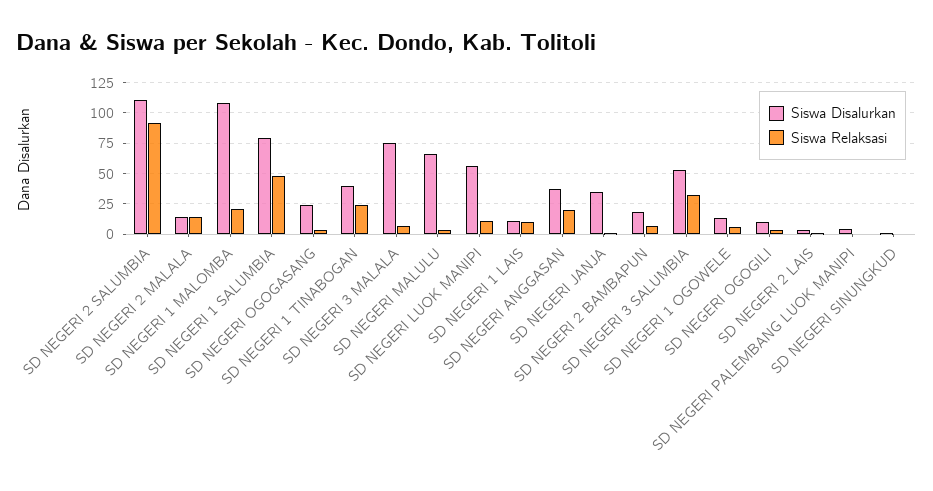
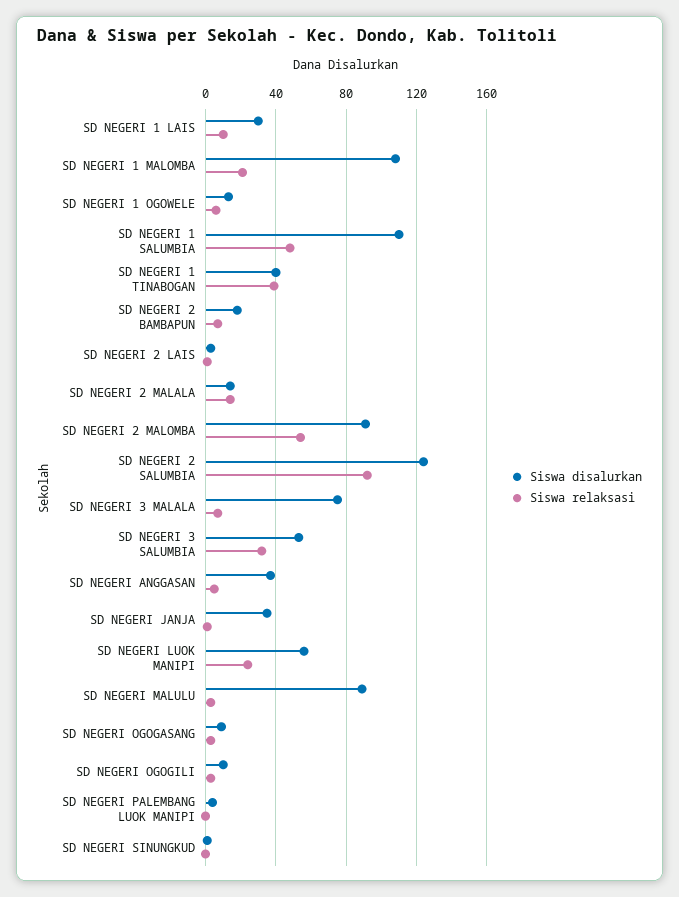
  {
    "Siswa Disalurkan": {
-     "SD NEGERI 2 SALUMBIA": 110,
+     "SD NEGERI 2 SALUMBIA": 125,
      "SD NEGERI 2 MALALA": 15,
      "SD NEGERI 1 MALOMBA": 110,
-     "SD NEGERI 1 SALUMBIA": 80,
+     "SD NEGERI 1 SALUMBIA": 110,
-     "SD NEGERI OGOGASANG": 25,
+     "SD NEGERI OGOGASANG": 10,
      "SD NEGERI 1 TINABOGAN": 40,
      "SD NEGERI 3 MALALA": 75,
-     "SD NEGERI MALULU": 65,
+     "SD NEGERI MALULU": 90,
      "SD NEGERI LUOK MANIPI": 55,
-     "SD NEGERI 1 LAIS": 10,
+     "SD NEGERI 1 LAIS": 30,
      "SD NEGERI ANGGASAN": 35,
      "SD NEGERI JANJA": 35,
      "SD NEGERI 2 BAMBAPUN": 20,
      "SD NEGERI 3 SALUMBIA": 55,
      "SD NEGERI 1 OGOWELE": 15,
      "SD NEGERI OGOGILI": 10,
      "SD NEGERI 2 LAIS": 5,
      "SD NEGERI PALEMBANG LUOK MANIPI": 5,
-     "SD NEGERI SINUNGKUD": 0
+     "SD NEGERI SINUNGKUD": 0,
+     "SD NEGERI 2 MALOMBA": 90
    },
    "Siswa Relaksasi": {
      "SD NEGERI 2 SALUMBIA": 90,
      "SD NEGERI 2 MALALA": 15,
      "SD NEGERI 1 MALOMBA": 20,
      "SD NEGERI 1 SALUMBIA": 50,
      "SD NEGERI OGOGASANG": 5,
-     "SD NEGERI 1 TINABOGAN": 25,
+     "SD NEGERI 1 TINABOGAN": 40,
      "SD NEGERI 3 MALALA": 5,
      "SD NEGERI MALULU": 5,
-     "SD NEGERI LUOK MANIPI": 10,
+     "SD NEGERI LUOK MANIPI": 25,
      "SD NEGERI 1 LAIS": 10,
-     "SD NEGERI ANGGASAN": 20,
+     "SD NEGERI ANGGASAN": 5,
      "SD NEGERI JANJA": 0,
      "SD NEGERI 2 BAMBAPUN": 5,
      "SD NEGERI 3 SALUMBIA": 30,
      "SD NEGERI 1 OGOWELE": 5,
      "SD NEGERI OGOGILI": 5,
      "SD NEGERI 2 LAIS": 0,
      "SD NEGERI PALEMBANG LUOK MANIPI": 0,
-     "SD NEGERI SINUNGKUD": 0
+     "SD NEGERI SINUNGKUD": 0,
+     "SD NEGERI 2 MALOMBA": 55
    }
  }

